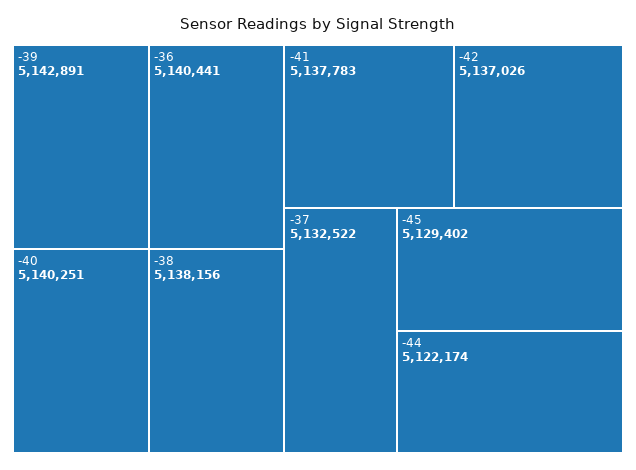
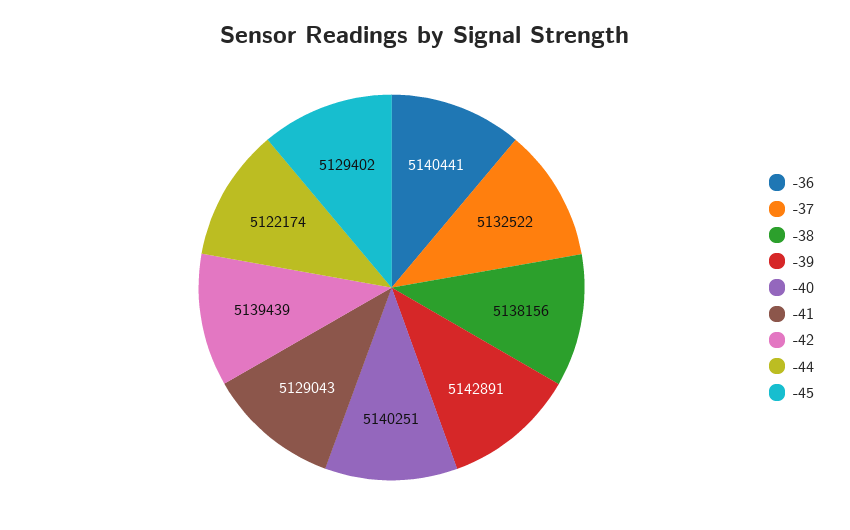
  {
    "-39": 5142891,
    "-36": 5140441,
    "-40": 5140251,
    "-38": 5138156,
-   "-41": 5137783,
+   "-41": 5129043,
-   "-42": 5137026,
+   "-42": 5139439,
    "-37": 5132522,
    "-45": 5129402,
    "-44": 5122174
  }

